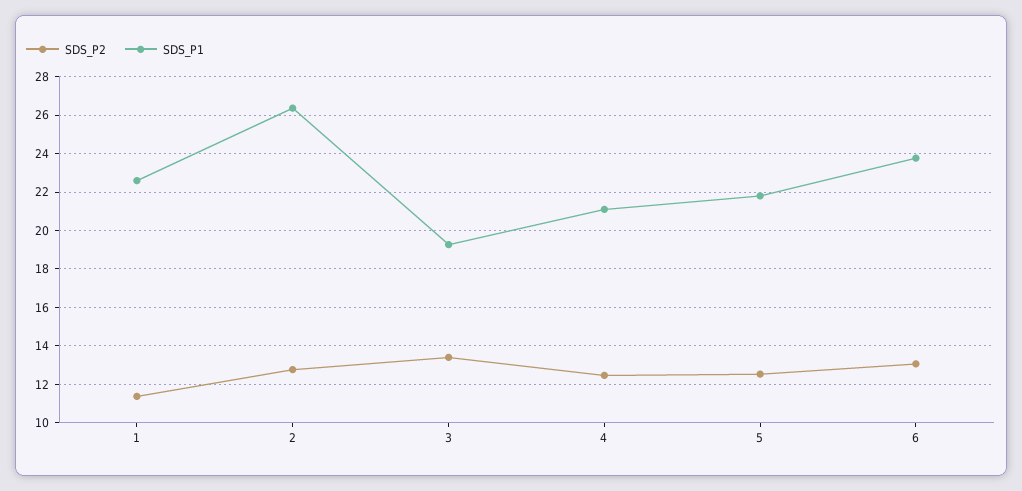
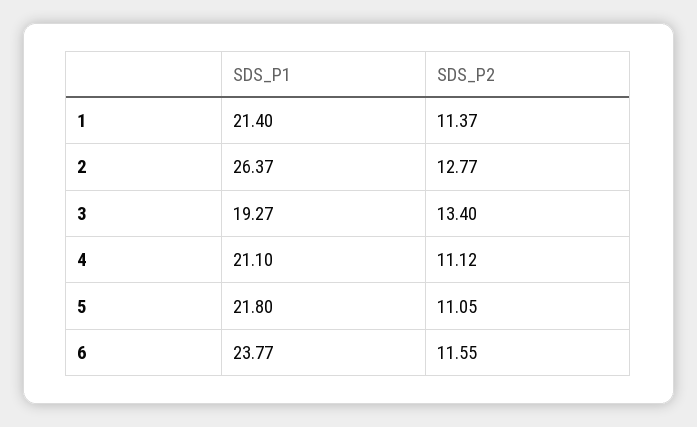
  {
    "SDS_P2": {
      "1": 11.37,
      "2": 12.77,
      "3": 13.4,
-     "4": 12.5,
+     "4": 11.12,
-     "5": 12.5,
+     "5": 11.05,
-     "6": 13
+     "6": 11.55
    },
    "SDS_P1": {
-     "1": 22.5,
+     "1": 21.4,
      "2": 26.37,
      "3": 19.27,
      "4": 21.1,
      "5": 21.8,
      "6": 23.77
    }
  }

